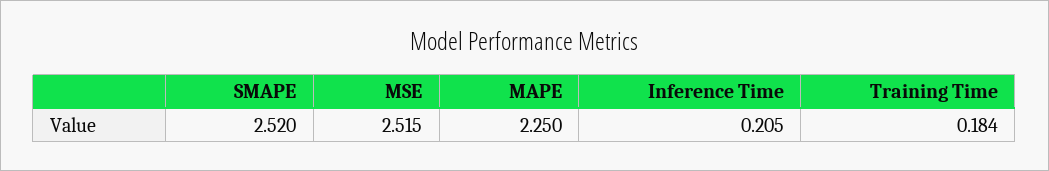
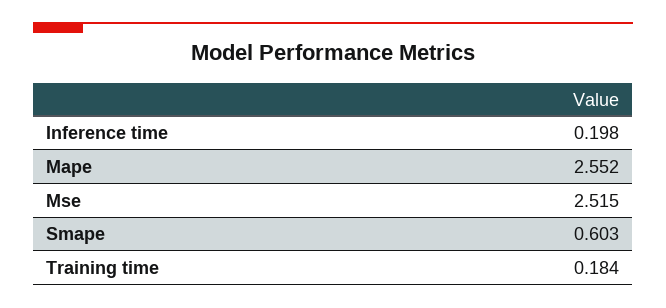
  {
-   "SMAPE": 2.52,
+   "SMAPE": 0.603,
    "MSE": 2.515,
-   "MAPE": 2.25,
+   "MAPE": 2.552,
-   "Inference Time": 0.205,
+   "Inference Time": 0.198,
    "Training Time": 0.184
  }

